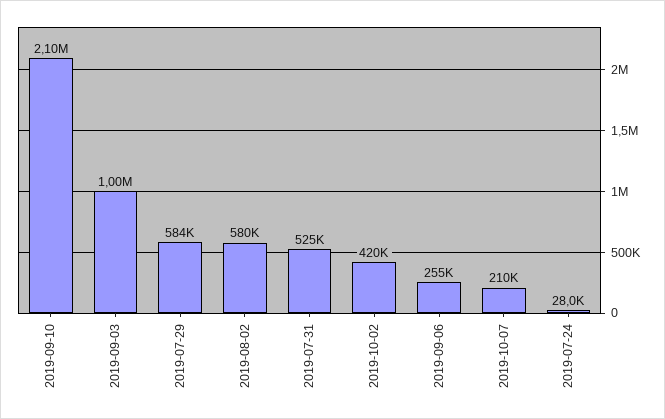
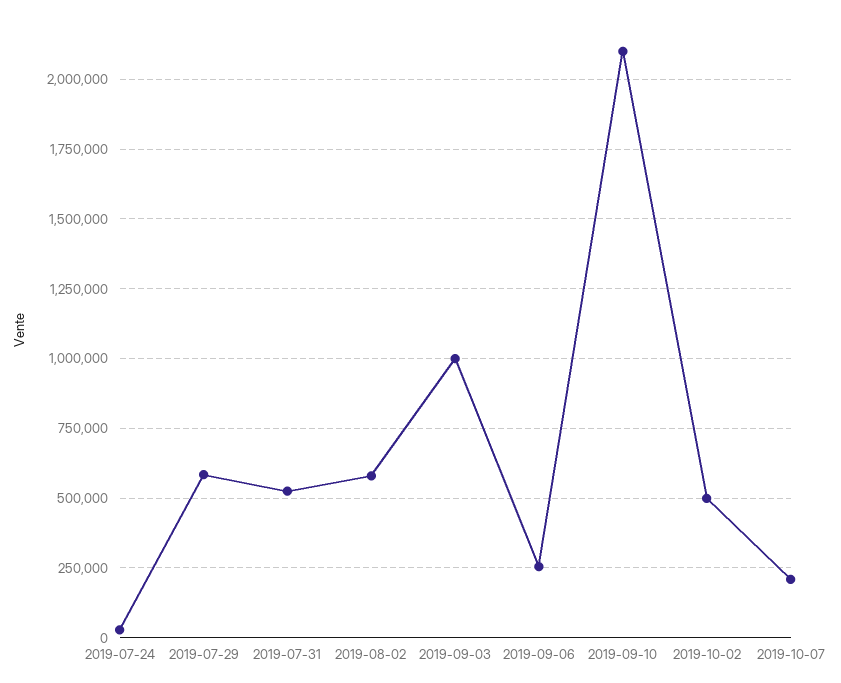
  {
    "2019-09-10": 2100000,
    "2019-09-03": 1000000,
    "2019-07-29": 584000,
    "2019-08-02": 580000,
    "2019-07-31": 525000,
-   "2019-10-02": 420000,
+   "2019-10-02": 500000,
    "2019-09-06": 255000,
    "2019-10-07": 210000,
    "2019-07-24": 28000
  }

